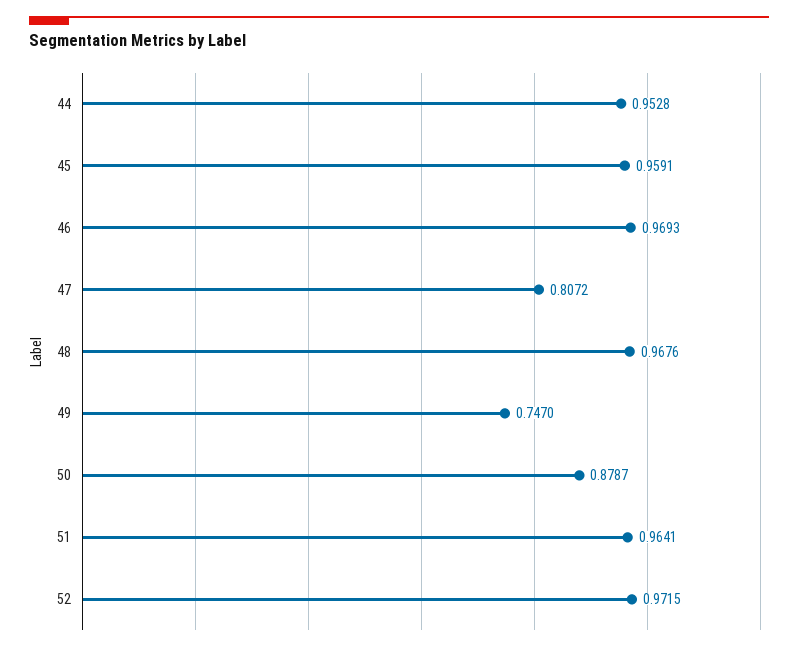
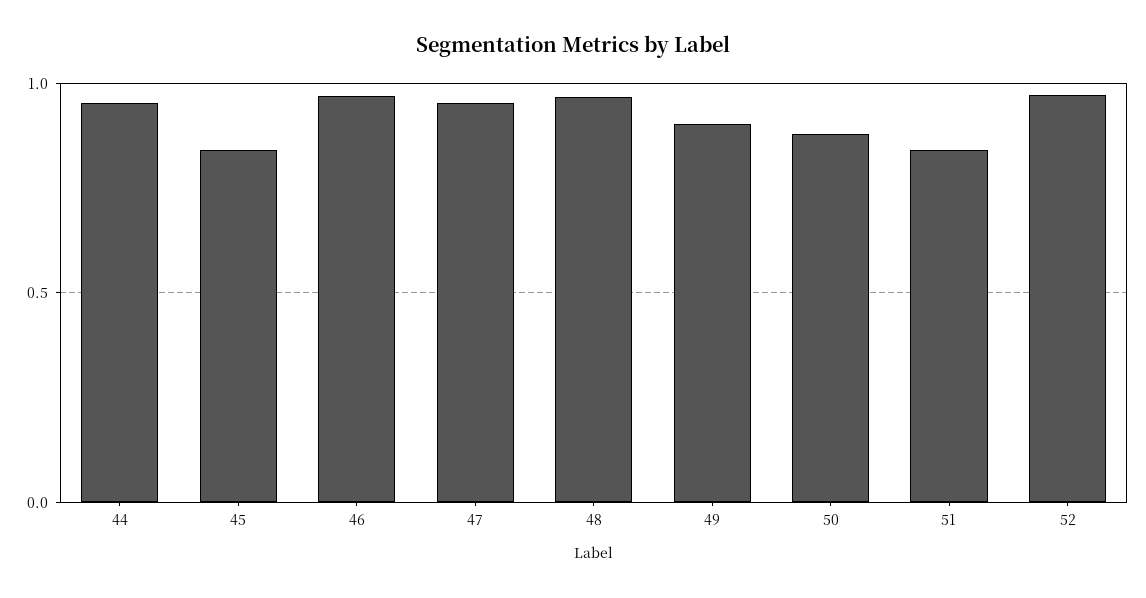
  {
    "44": 0.9528,
-   "45": 0.9591,
+   "45": 0.85,
    "46": 0.9693,
-   "47": 0.8072,
+   "47": 0.95,
    "48": 0.9676,
-   "49": 0.747,
+   "49": 0.9,
    "50": 0.8787,
-   "51": 0.9641,
+   "51": 0.85,
    "52": 0.9715
  }

